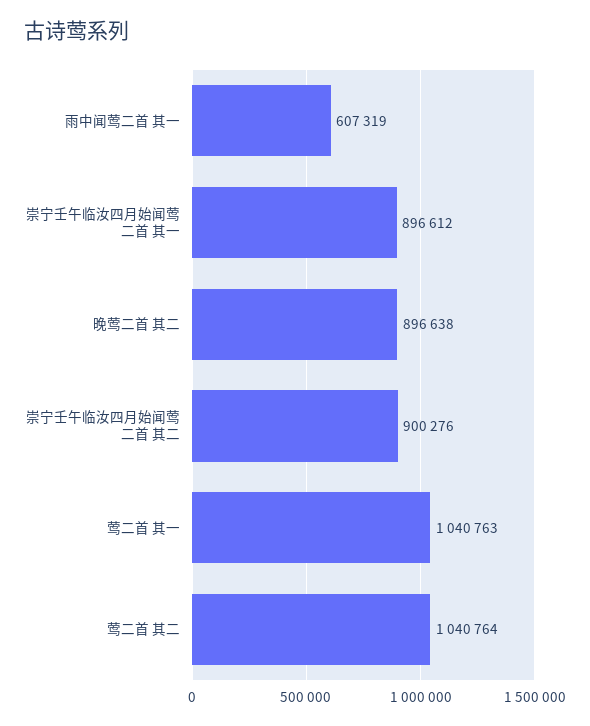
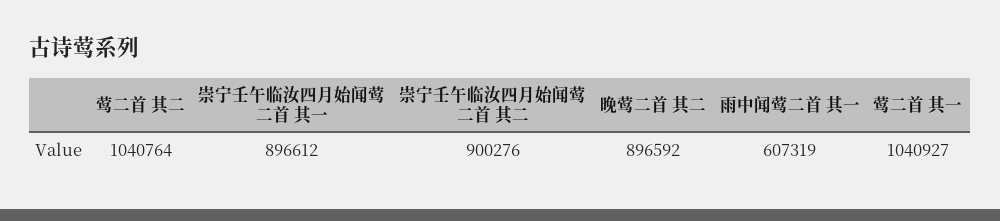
  {
    "雨中闻莺二首 其一": 607319,
    "崇宁壬午临汝四月始闻莺二首 其一": 896612,
-   "晚莺二首 其二": 896638,
+   "晚莺二首 其二": 896592,
    "崇宁壬午临汝四月始闻莺二首 其二": 900276,
-   "莺二首 其一": 1040763,
+   "莺二首 其一": 1040927,
    "莺二首 其二": 1040764
  }

